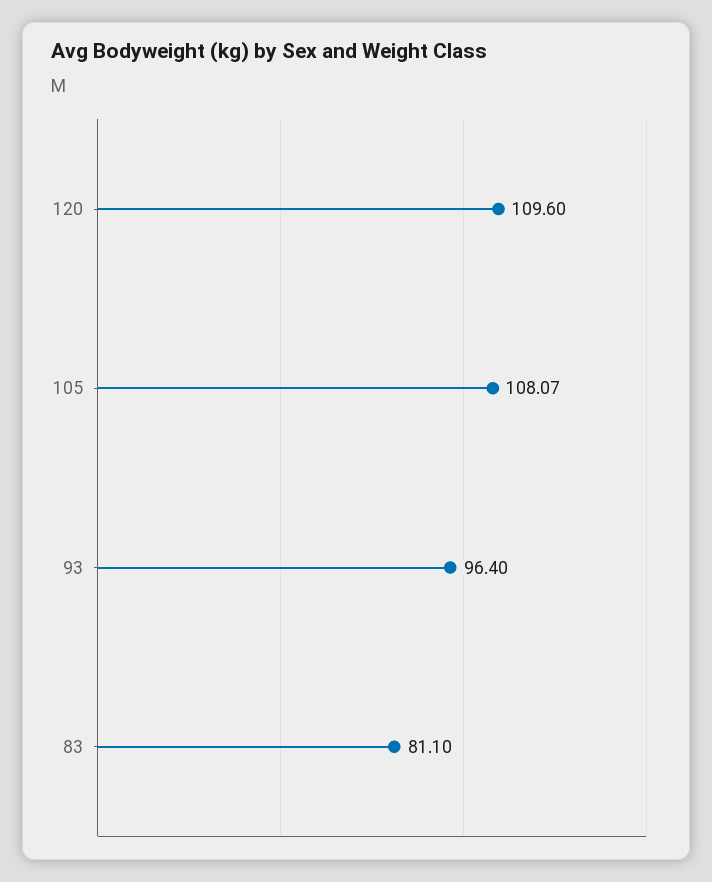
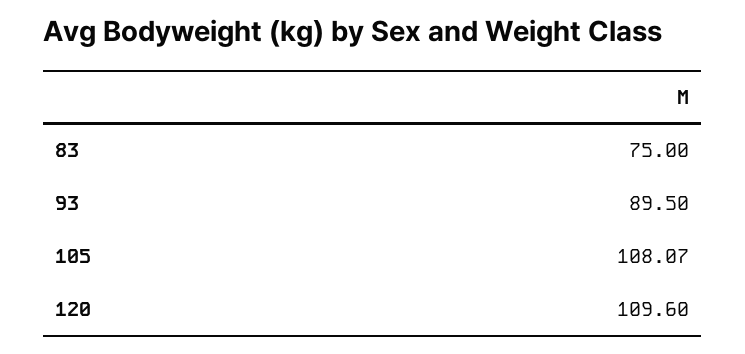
  {
    "120": 109.6,
    "105": 108.07,
-   "93": 96.4,
+   "93": 89.5,
-   "83": 81.1
+   "83": 75
  }

